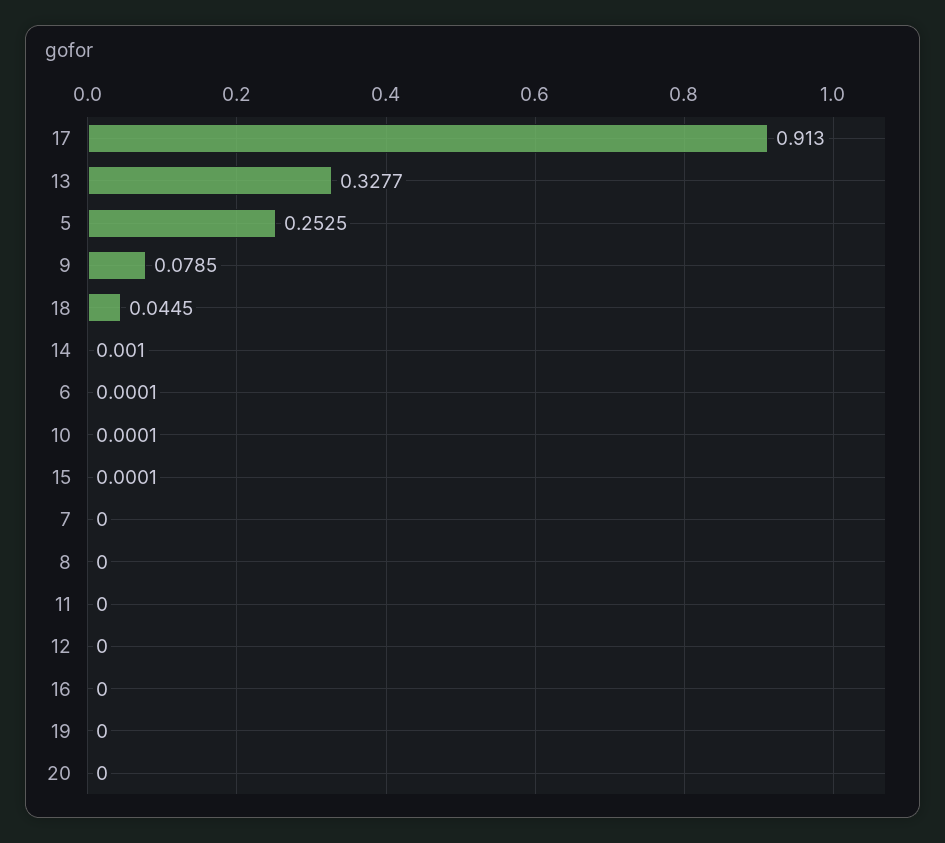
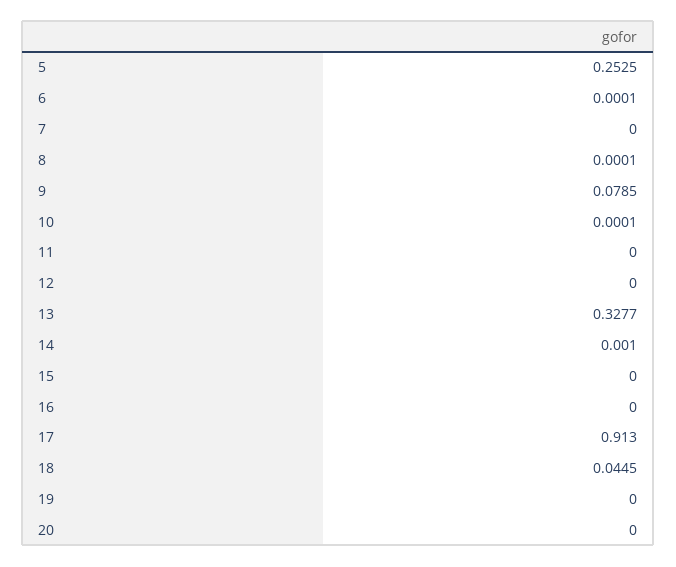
  {
    "17": 0.913,
    "13": 0.3277,
    "5": 0.2525,
    "9": 0.0785,
    "18": 0.0445,
    "14": 0.001,
    "6": 0.0001,
    "10": 0.0001,
-   "15": 0.0001,
+   "15": 0,
    "7": 0,
-   "8": 0,
+   "8": 0.0001,
    "11": 0,
    "12": 0,
    "16": 0,
    "19": 0,
    "20": 0
  }

